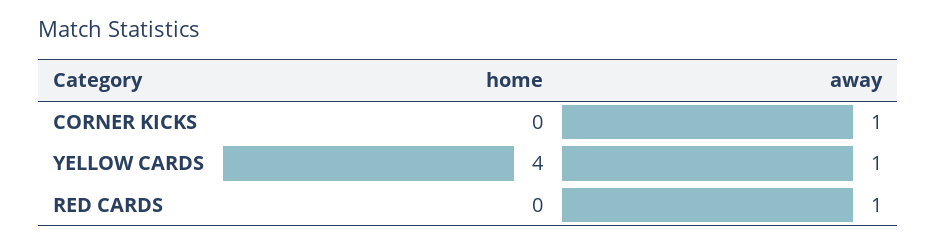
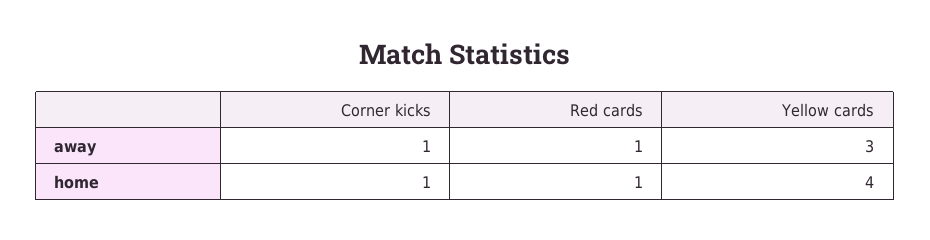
  {
    "home": {
-     "CORNER KICKS": 0,
+     "CORNER KICKS": 1,
      "YELLOW CARDS": 4,
-     "RED CARDS": 0
+     "RED CARDS": 1
    },
    "away": {
      "CORNER KICKS": 1,
-     "YELLOW CARDS": 1,
+     "YELLOW CARDS": 3,
      "RED CARDS": 1
    }
  }

